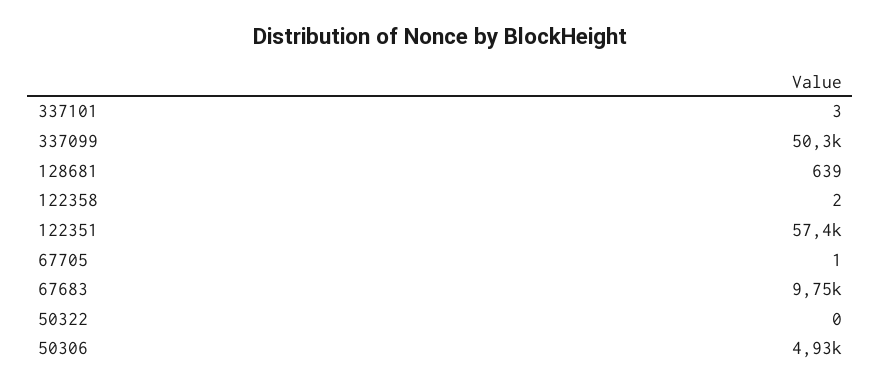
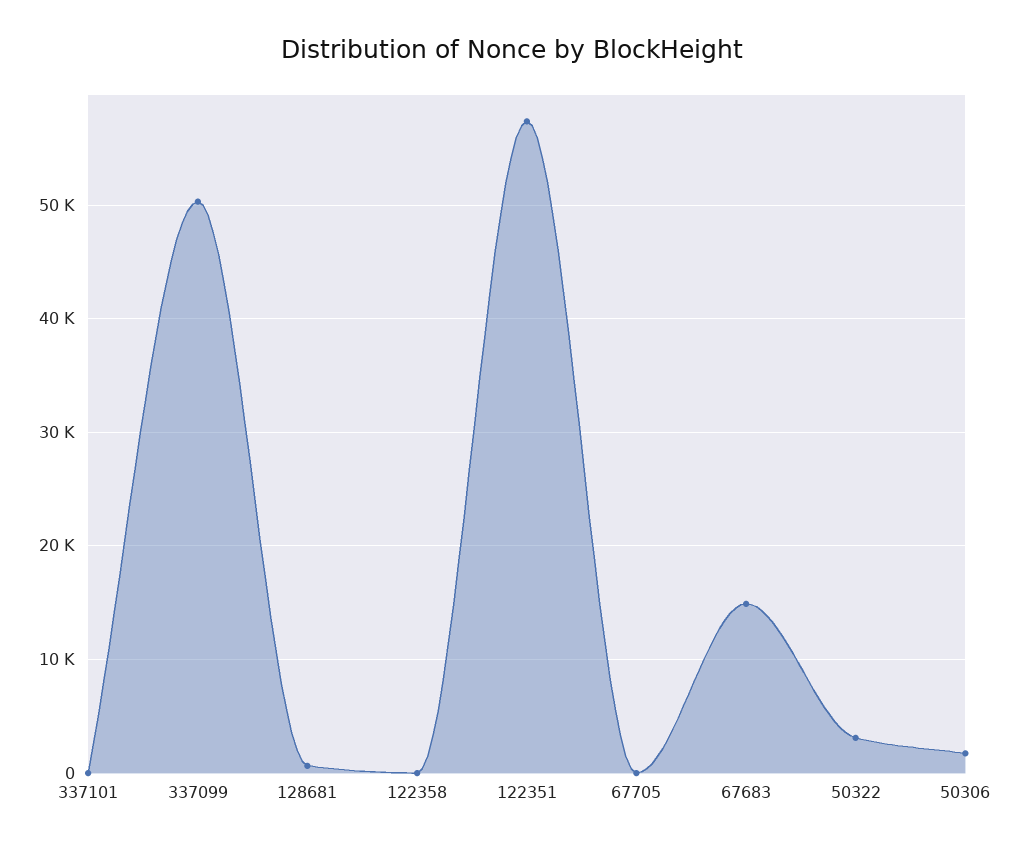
  {
    "337101": 3,
    "337099": 50300,
    "128681": 639,
    "122358": 2,
    "122351": 57400,
    "67705": 1,
-   "67683": 9750,
+   "67683": 15000,
-   "50322": 0,
+   "50322": 3000,
-   "50306": 4930
+   "50306": 2000
  }

